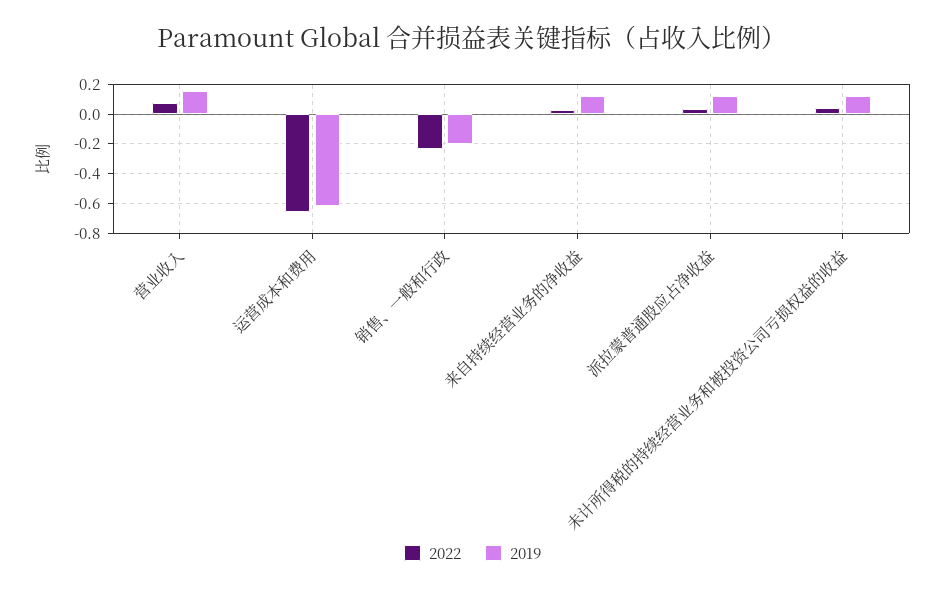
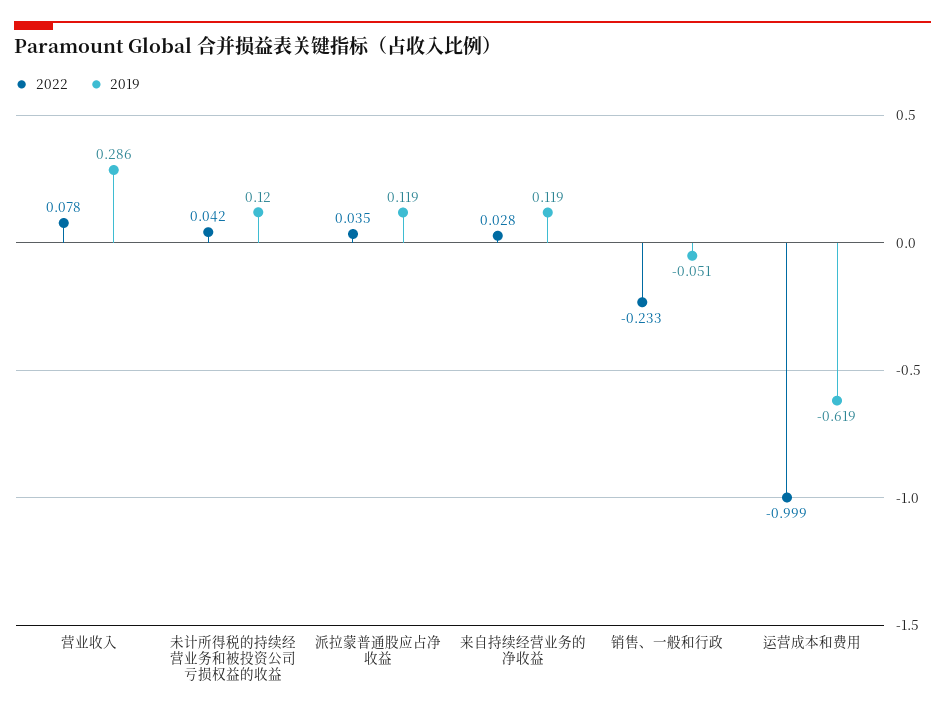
  {
    "2022": {
      "营业收入": 0.078,
-     "运营成本和费用": -0.65,
+     "运营成本和费用": -0.999,
      "销售、一般和行政": -0.233,
      "来自持续经营业务的净收益": 0.028,
      "派拉蒙普通股应占净收益": 0.035,
      "未计所得税的持续经营业务和被投资公司亏损权益的收益": 0.042
    },
    "2019": {
-     "营业收入": 0.15,
+     "营业收入": 0.286,
      "运营成本和费用": -0.619,
-     "销售、一般和行政": -0.2,
+     "销售、一般和行政": -0.051,
      "来自持续经营业务的净收益": 0.119,
      "派拉蒙普通股应占净收益": 0.119,
      "未计所得税的持续经营业务和被投资公司亏损权益的收益": 0.12
    }
  }

